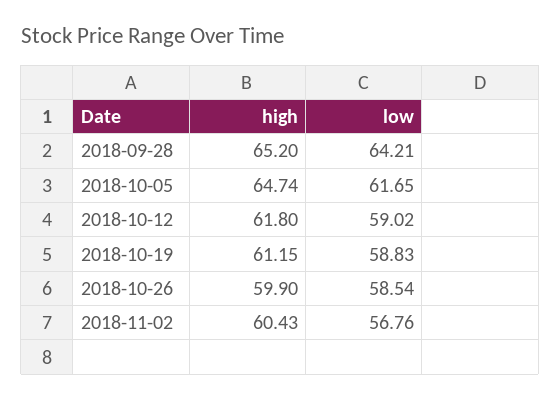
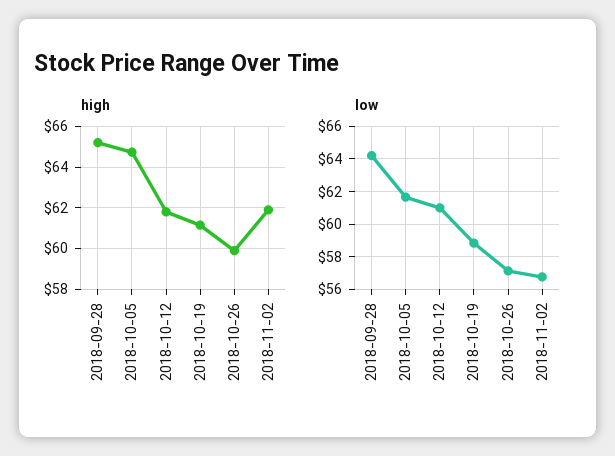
  {
    "high": {
      "2018-09-28": 65.2,
      "2018-10-05": 64.74,
      "2018-10-12": 61.8,
      "2018-10-19": 61.15,
      "2018-10-26": 59.9,
-     "2018-11-02": 60.43
+     "2018-11-02": 62
    },
    "low": {
      "2018-09-28": 64.21,
      "2018-10-05": 61.65,
-     "2018-10-12": 59.02,
+     "2018-10-12": 61,
      "2018-10-19": 58.83,
-     "2018-10-26": 58.54,
+     "2018-10-26": 57,
      "2018-11-02": 56.76
    }
  }

